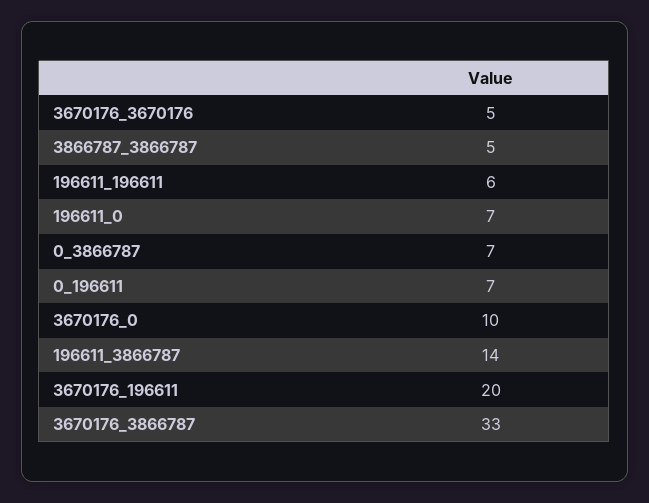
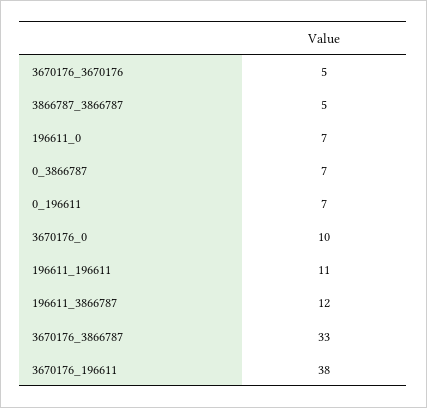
  {
    "3670176_3670176": 5,
    "3866787_3866787": 5,
-   "196611_196611": 6,
+   "196611_196611": 11,
    "196611_0": 7,
    "0_3866787": 7,
    "0_196611": 7,
    "3670176_0": 10,
-   "196611_3866787": 14,
+   "196611_3866787": 12,
-   "3670176_196611": 20,
+   "3670176_196611": 38,
    "3670176_3866787": 33
  }

